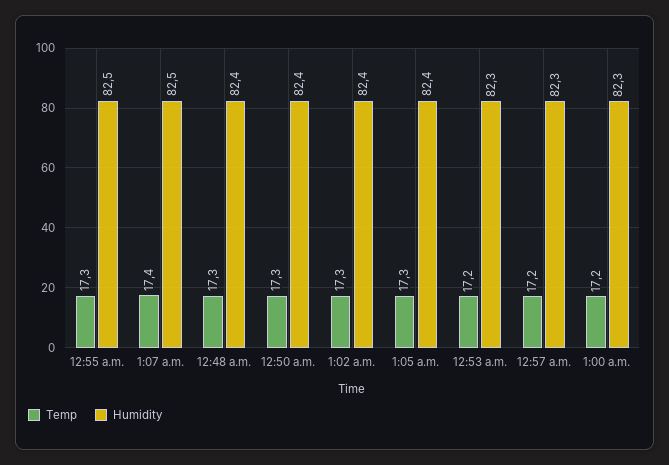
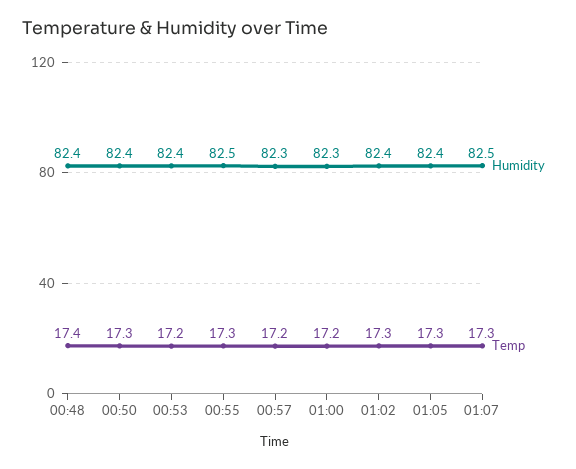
  {
    "Temp": {
      "12:55 a.m.": 17.3,
-     "1:07 a.m.": 17.4,
+     "1:07 a.m.": 17.3,
-     "12:48 a.m.": 17.3,
+     "12:48 a.m.": 17.4,
      "12:50 a.m.": 17.3,
      "1:02 a.m.": 17.3,
      "1:05 a.m.": 17.3,
      "12:53 a.m.": 17.2,
      "12:57 a.m.": 17.2,
      "1:00 a.m.": 17.2
    },
    "Humidity": {
      "12:55 a.m.": 82.5,
      "1:07 a.m.": 82.5,
      "12:48 a.m.": 82.4,
      "12:50 a.m.": 82.4,
      "1:02 a.m.": 82.4,
      "1:05 a.m.": 82.4,
-     "12:53 a.m.": 82.3,
+     "12:53 a.m.": 82.4,
      "12:57 a.m.": 82.3,
      "1:00 a.m.": 82.3
    }
  }

